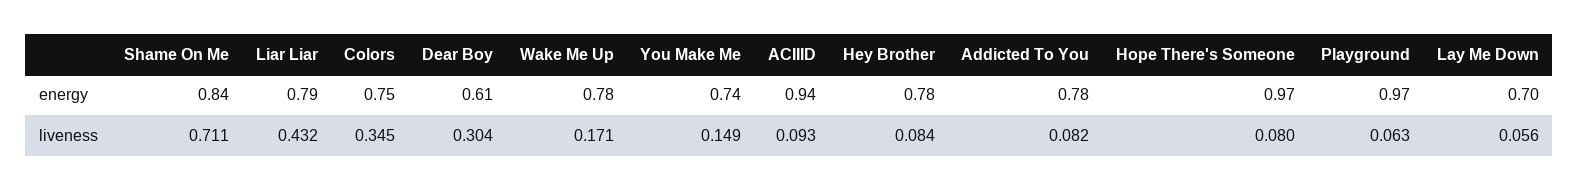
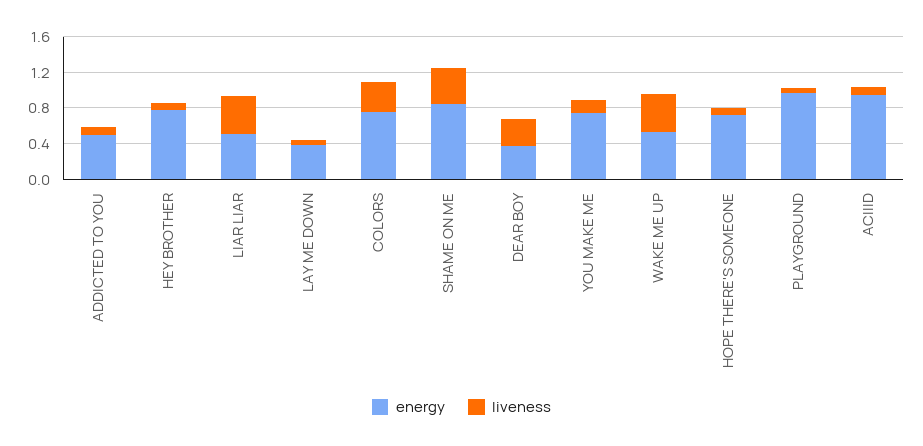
  {
    "energy": {
      "Shame On Me": 0.84,
-     "Liar Liar": 0.79,
+     "Liar Liar": 0.5,
      "Colors": 0.75,
-     "Dear Boy": 0.61,
+     "Dear Boy": 0.4,
-     "Wake Me Up": 0.78,
+     "Wake Me Up": 0.5,
      "You Make Me": 0.74,
      "ACIIID": 0.94,
      "Hey Brother": 0.78,
-     "Addicted To You": 0.78,
+     "Addicted To You": 0.5,
-     "Hope There's Someone": 0.97,
+     "Hope There's Someone": 0.7,
      "Playground": 0.97,
-     "Lay Me Down": 0.7
+     "Lay Me Down": 0.4
    },
    "liveness": {
-     "Shame On Me": 0.711,
+     "Shame On Me": 0.4,
      "Liar Liar": 0.432,
      "Colors": 0.345,
      "Dear Boy": 0.304,
-     "Wake Me Up": 0.171,
+     "Wake Me Up": 0.4,
      "You Make Me": 0.149,
      "ACIIID": 0.093,
      "Hey Brother": 0.084,
      "Addicted To You": 0.082,
      "Hope There's Someone": 0.08,
      "Playground": 0.063,
      "Lay Me Down": 0.056
    }
  }

